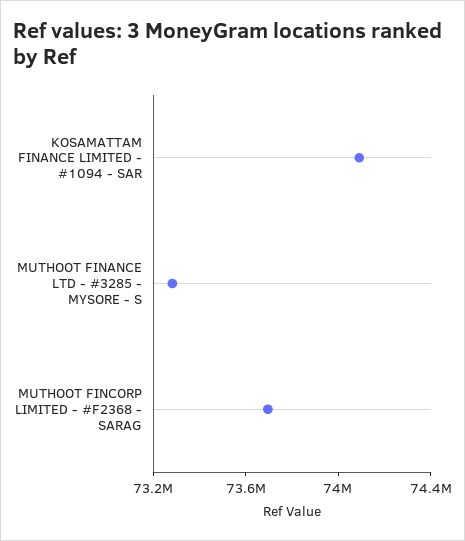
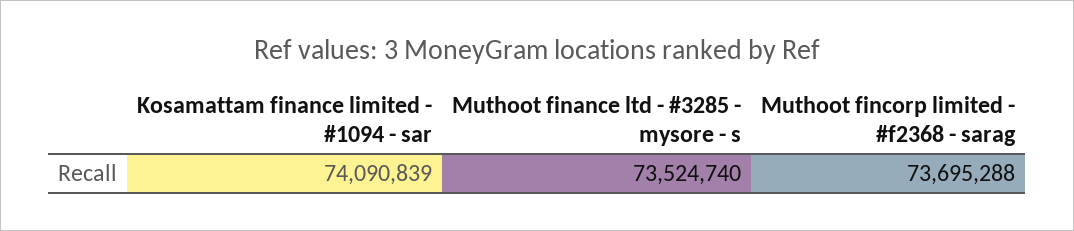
  {
    "KOSAMATTAM FINANCE LIMITED - #1094 - SAR": 74090839,
-   "MUTHOOT FINANCE LTD - #3285 - MYSORE - S": 73300000,
+   "MUTHOOT FINANCE LTD - #3285 - MYSORE - S": 73524740,
    "MUTHOOT FINCORP LIMITED - #F2368 - SARAG": 73695288
  }

